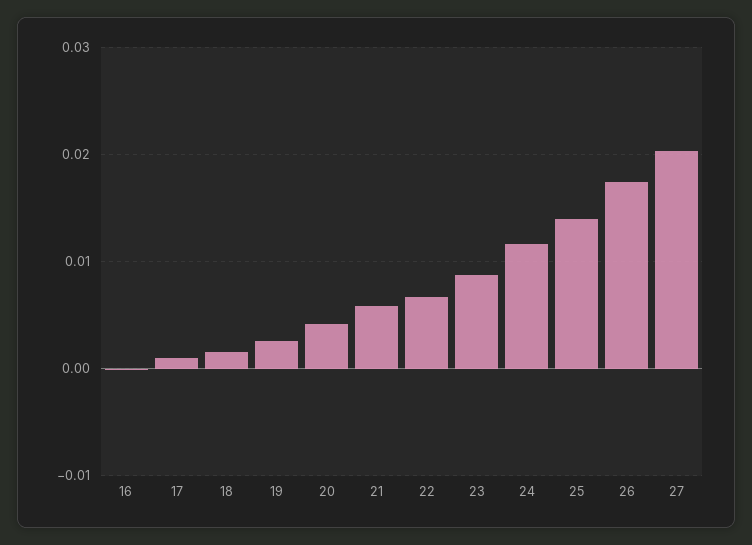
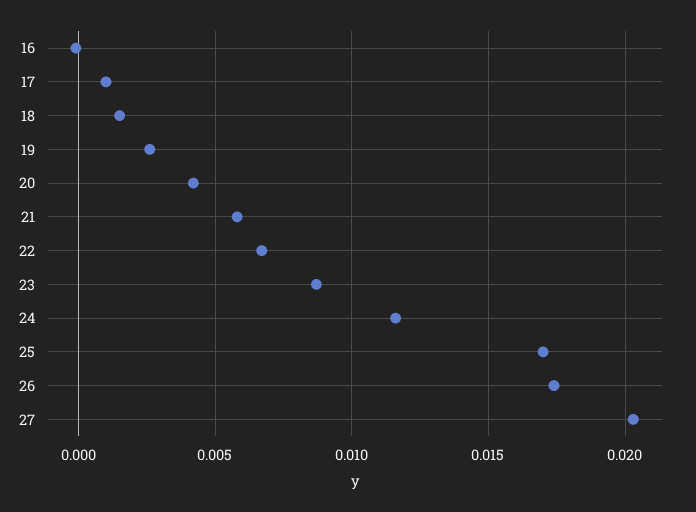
  {
    "16": 0,
    "17": 0.001,
    "18": 0.0015,
    "19": 0.0025,
    "20": 0.004,
    "21": 0.006,
    "22": 0.0065,
    "23": 0.0085,
    "24": 0.0115,
-   "25": 0.014,
+   "25": 0.017,
    "26": 0.0175,
    "27": 0.0205
  }

